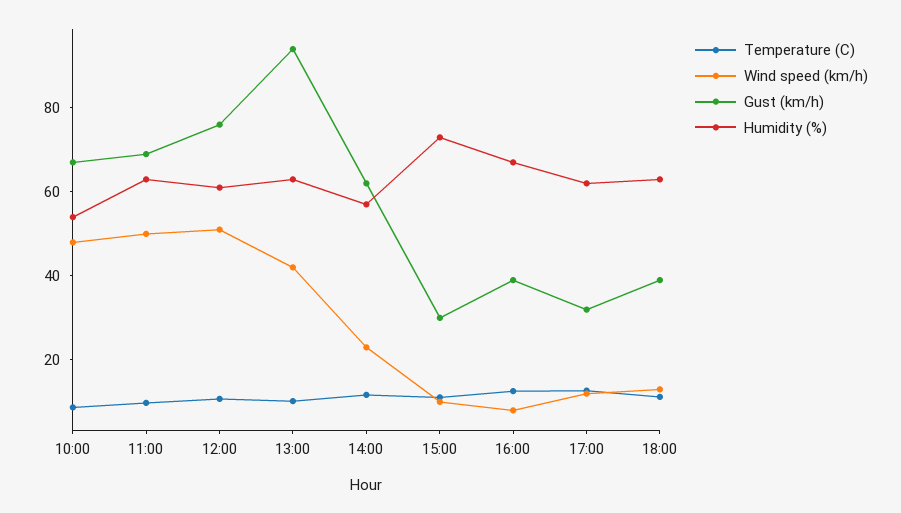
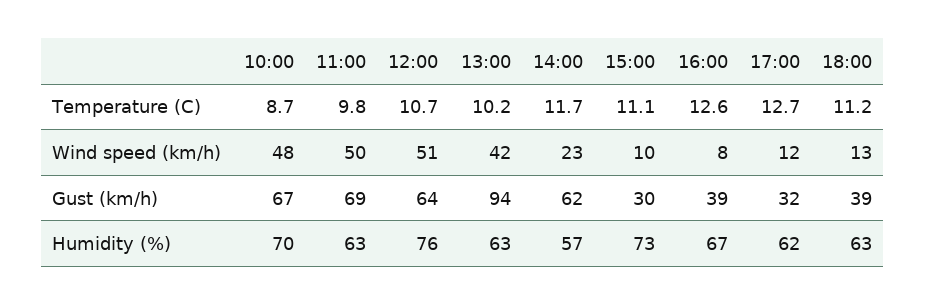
  {
    "Temperature (C)": {
      "10:00": 8.7,
      "11:00": 9.8,
      "12:00": 10.7,
      "13:00": 10.2,
      "14:00": 11.7,
      "15:00": 11.1,
      "16:00": 12.6,
      "17:00": 12.7,
      "18:00": 11.2
    },
    "Wind speed (km/h)": {
      "10:00": 48,
      "11:00": 50,
      "12:00": 51,
      "13:00": 42,
      "14:00": 23,
      "15:00": 10,
      "16:00": 8,
      "17:00": 12,
      "18:00": 13
    },
    "Gust (km/h)": {
      "10:00": 67,
      "11:00": 69,
-     "12:00": 75,
+     "12:00": 64,
      "13:00": 94,
      "14:00": 62,
      "15:00": 30,
      "16:00": 39,
      "17:00": 32,
      "18:00": 39
    },
    "Humidity (%)": {
-     "10:00": 55,
+     "10:00": 70,
      "11:00": 63,
-     "12:00": 60,
+     "12:00": 76,
      "13:00": 63,
      "14:00": 57,
      "15:00": 73,
      "16:00": 67,
      "17:00": 62,
      "18:00": 63
    }
  }

